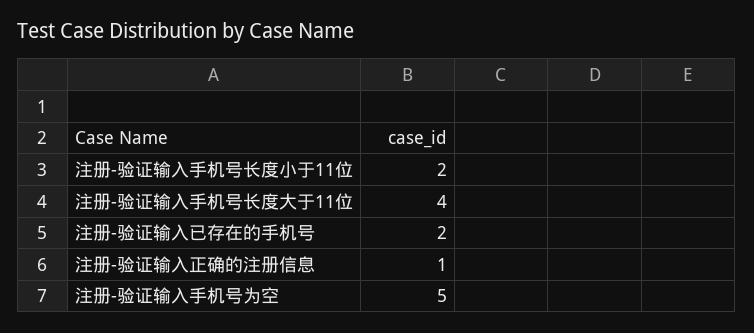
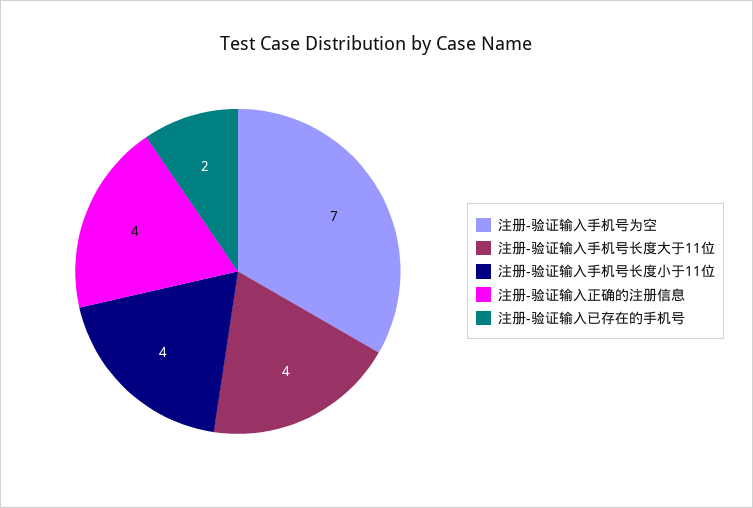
  {
-   "注册-验证输入手机号长度小于11位": 2,
+   "注册-验证输入手机号长度小于11位": 4,
    "注册-验证输入手机号长度大于11位": 4,
    "注册-验证输入已存在的手机号": 2,
-   "注册-验证输入正确的注册信息": 1,
+   "注册-验证输入正确的注册信息": 4,
-   "注册-验证输入手机号为空": 5
+   "注册-验证输入手机号为空": 7
  }

